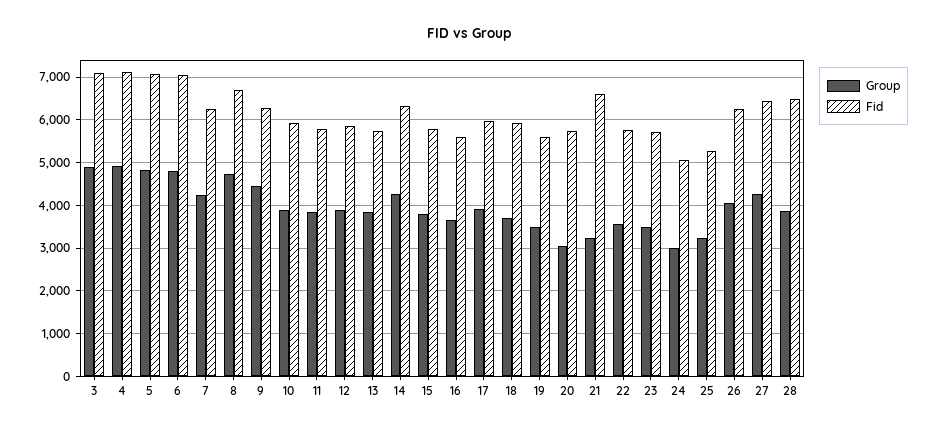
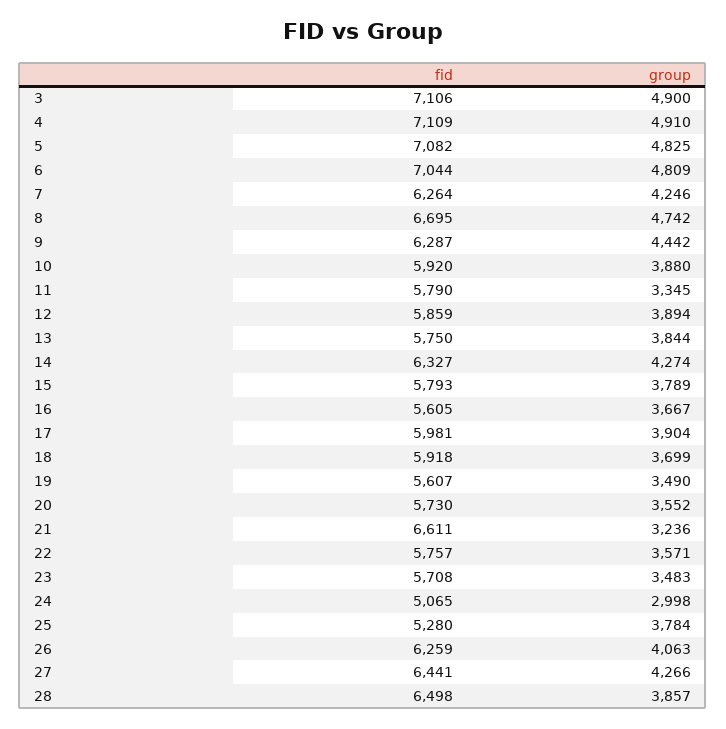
  {
    "Group": {
      "3": 4900,
      "4": 4910,
      "5": 4825,
      "6": 4809,
      "7": 4246,
      "8": 4742,
      "9": 4442,
      "10": 3880,
-     "11": 3800,
+     "11": 3345,
      "12": 3894,
      "13": 3844,
      "14": 4274,
      "15": 3789,
      "16": 3667,
      "17": 3904,
      "18": 3699,
      "19": 3490,
-     "20": 3000,
+     "20": 3552,
      "21": 3236,
      "22": 3571,
      "23": 3483,
      "24": 2998,
-     "25": 3200,
+     "25": 3784,
      "26": 4063,
      "27": 4266,
      "28": 3857
    },
    "Fid": {
      "3": 7106,
      "4": 7109,
      "5": 7082,
      "6": 7044,
      "7": 6264,
      "8": 6695,
      "9": 6287,
      "10": 5920,
      "11": 5790,
      "12": 5859,
      "13": 5750,
      "14": 6327,
      "15": 5793,
      "16": 5605,
      "17": 5981,
      "18": 5918,
      "19": 5607,
      "20": 5730,
      "21": 6611,
      "22": 5757,
      "23": 5708,
      "24": 5065,
      "25": 5280,
      "26": 6259,
      "27": 6441,
      "28": 6498
    }
  }

